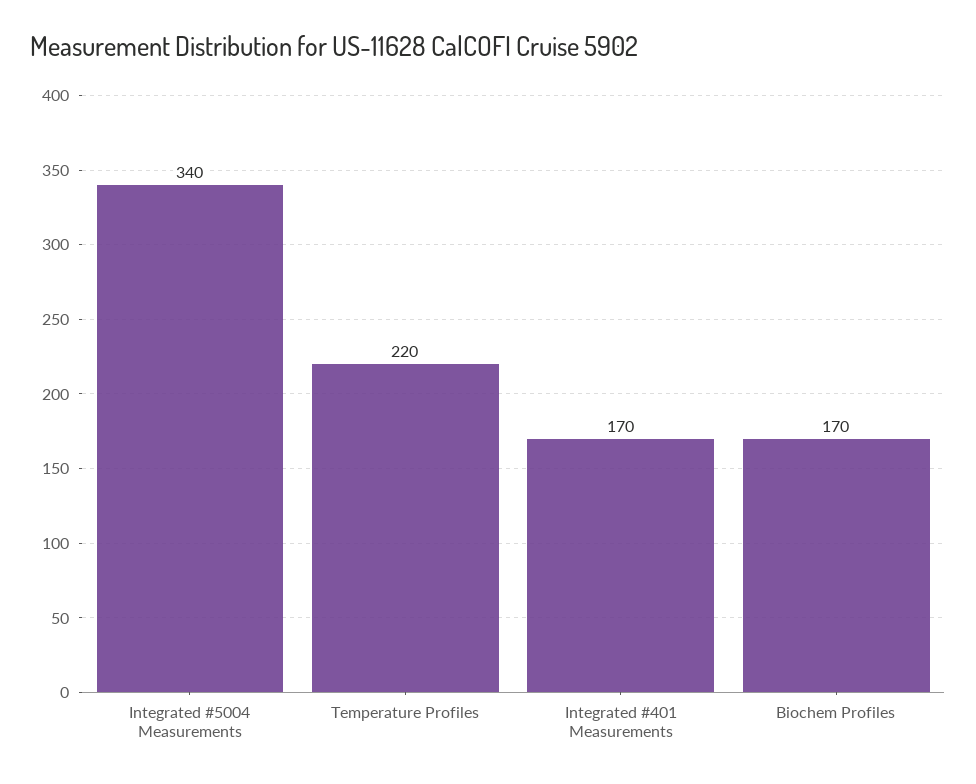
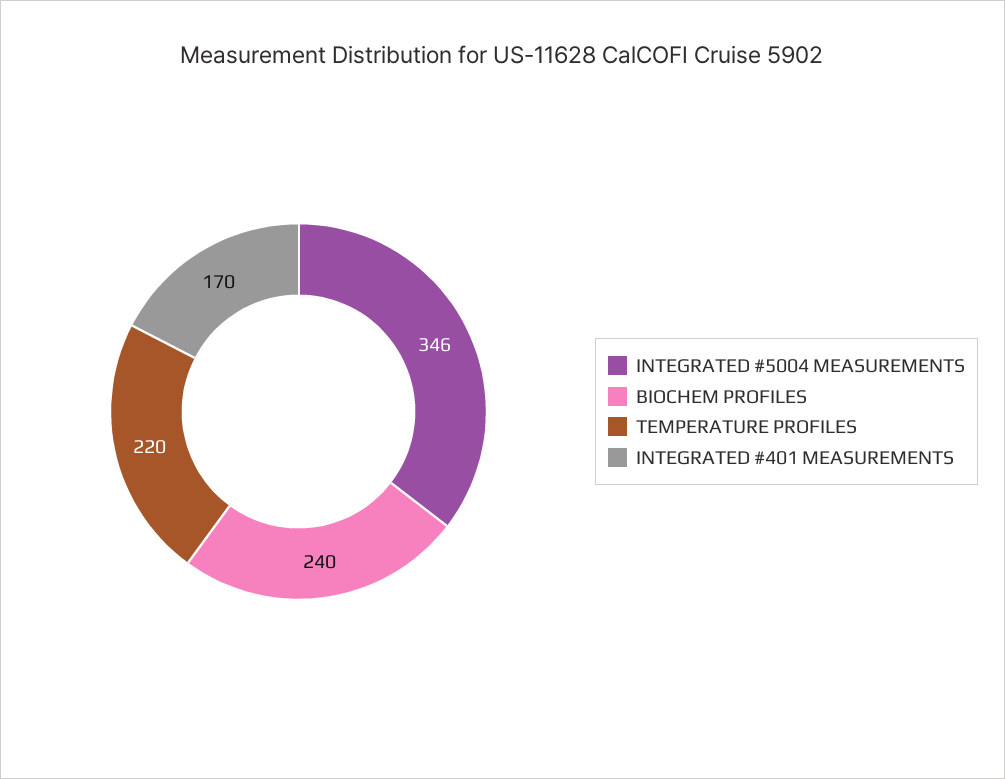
  {
-   "Integrated #5004 Measurements": 340,
+   "Integrated #5004 Measurements": 346,
    "Temperature Profiles": 220,
    "Integrated #401 Measurements": 170,
-   "Biochem Profiles": 170
+   "Biochem Profiles": 240
  }

